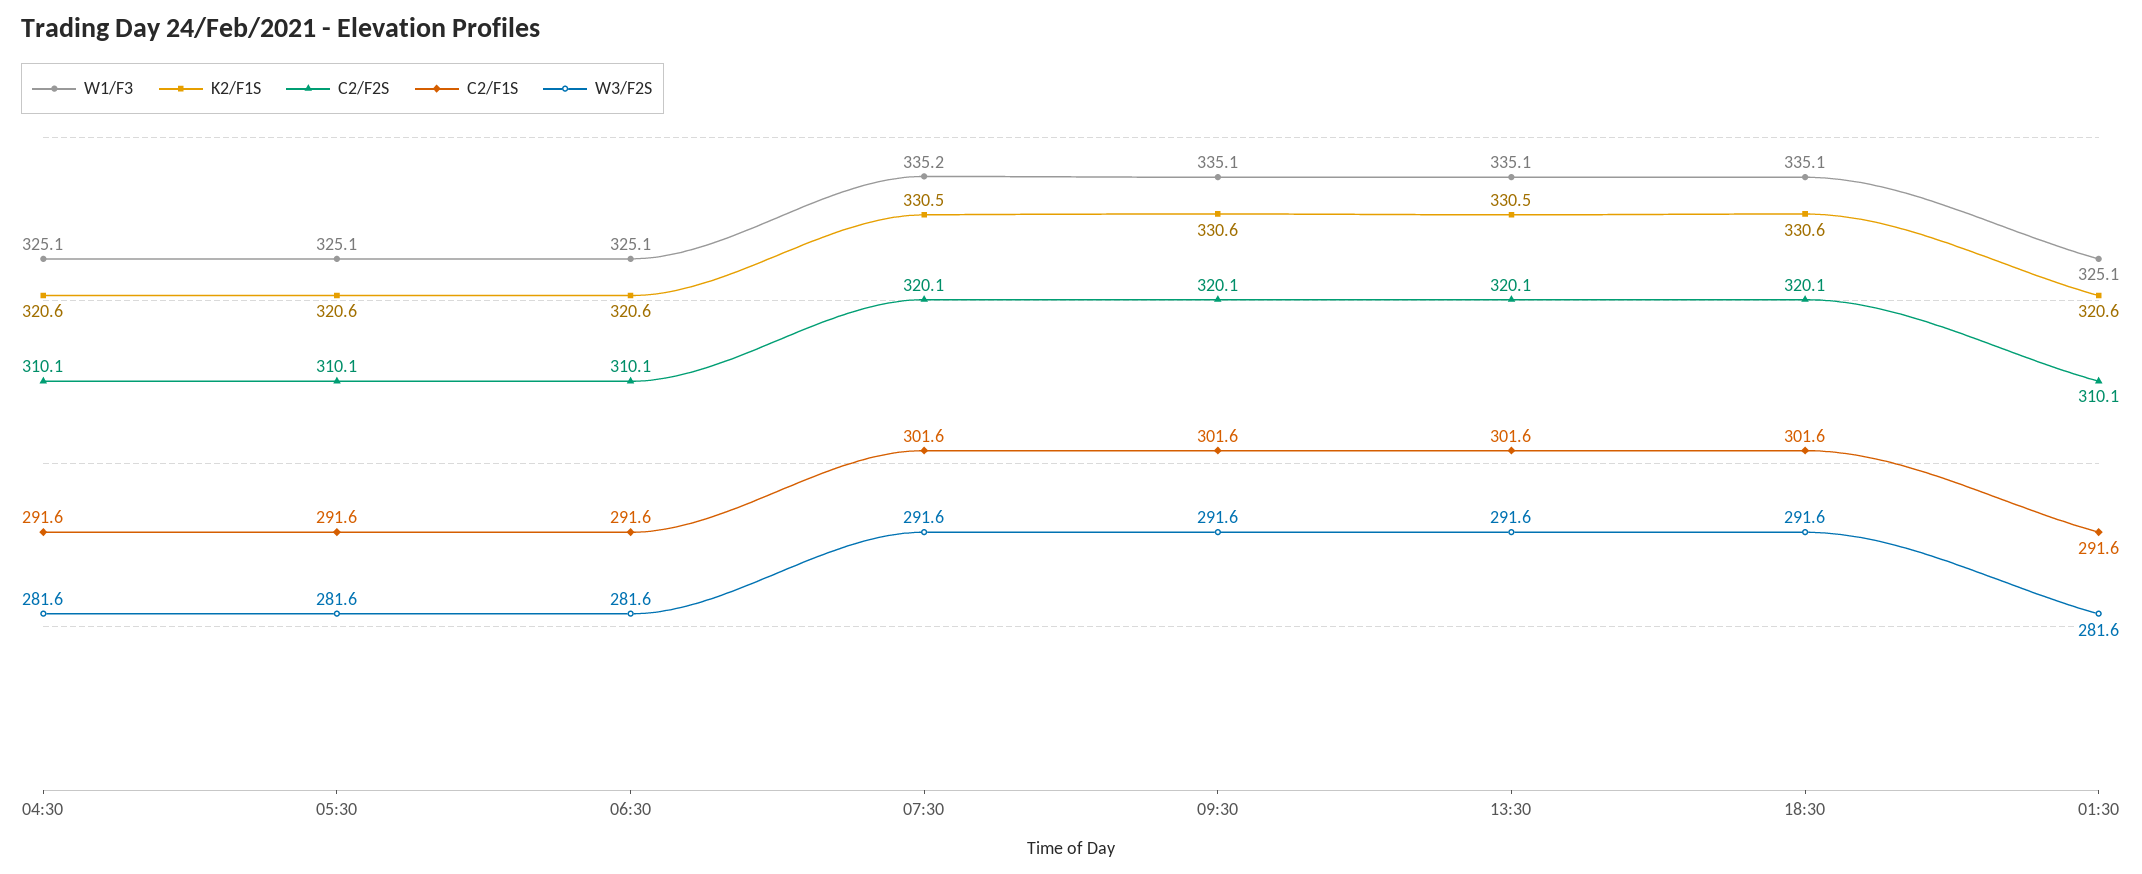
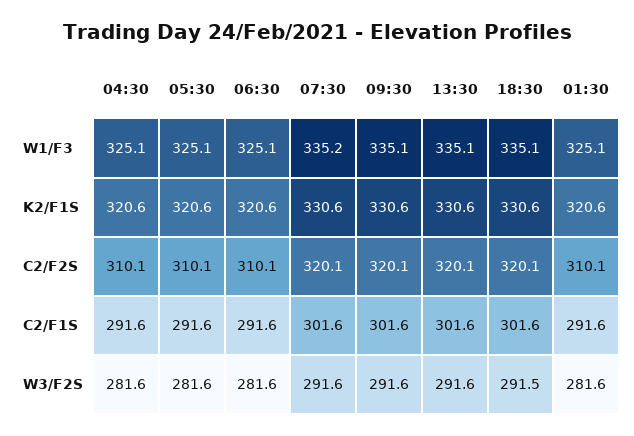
  {
    "W1/F3": {
      "04:30": 325.1,
      "05:30": 325.1,
      "06:30": 325.1,
      "07:30": 335.2,
      "09:30": 335.1,
      "13:30": 335.1,
      "18:30": 335.1,
      "01:30": 325.1
    },
    "K2/F1S": {
      "04:30": 320.6,
      "05:30": 320.6,
      "06:30": 320.6,
-     "07:30": 330.5,
+     "07:30": 330.6,
      "09:30": 330.6,
-     "13:30": 330.5,
+     "13:30": 330.6,
      "18:30": 330.6,
      "01:30": 320.6
    },
    "C2/F2S": {
      "04:30": 310.1,
      "05:30": 310.1,
      "06:30": 310.1,
      "07:30": 320.1,
      "09:30": 320.1,
      "13:30": 320.1,
      "18:30": 320.1,
      "01:30": 310.1
    },
    "C2/F1S": {
      "04:30": 291.6,
      "05:30": 291.6,
      "06:30": 291.6,
      "07:30": 301.6,
      "09:30": 301.6,
      "13:30": 301.6,
      "18:30": 301.6,
      "01:30": 291.6
    },
    "W3/F2S": {
      "04:30": 281.6,
      "05:30": 281.6,
      "06:30": 281.6,
      "07:30": 291.6,
      "09:30": 291.6,
      "13:30": 291.6,
-     "18:30": 291.6,
+     "18:30": 291.5,
      "01:30": 281.6
    }
  }

